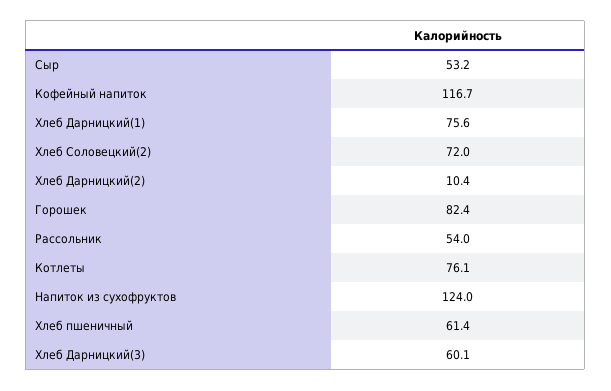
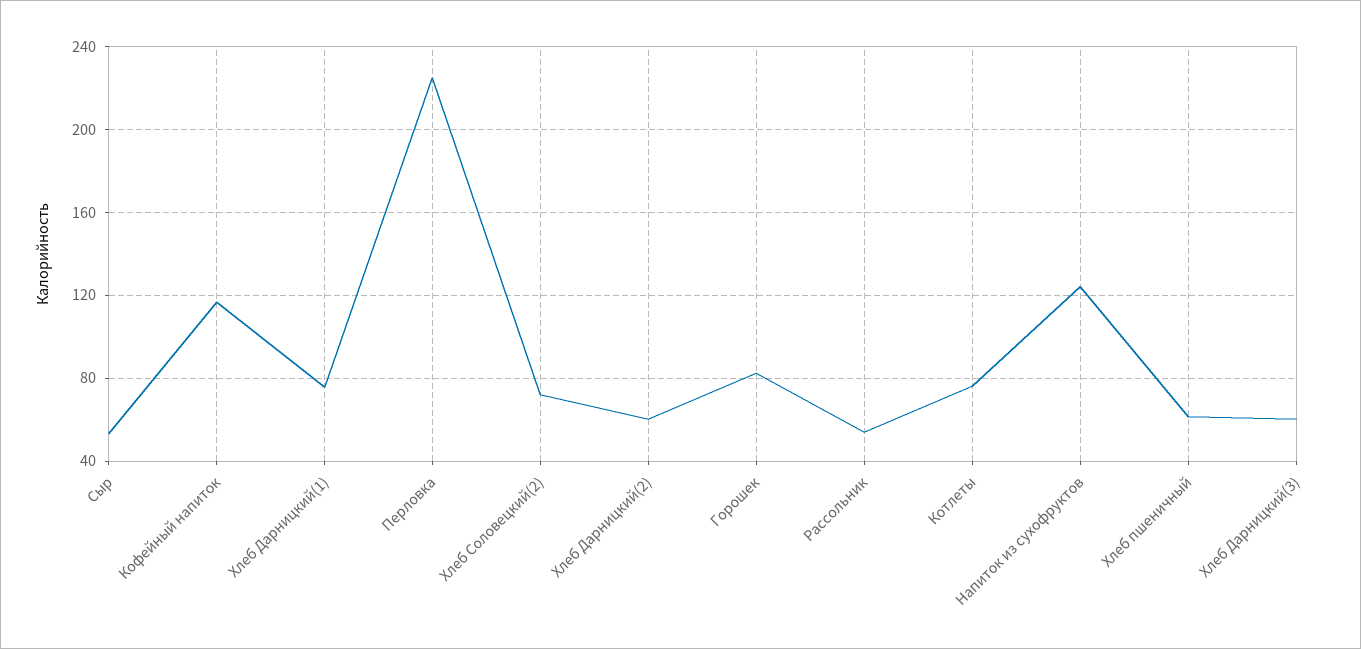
  {
    "Сыр": 53.2,
    "Кофейный напиток": 116.7,
    "Хлеб Дарницкий(1)": 75.6,
    "Хлеб Соловецкий(2)": 72,
-   "Хлеб Дарницкий(2)": 10.4,
+   "Хлеб Дарницкий(2)": 60,
    "Горошек": 82.4,
    "Рассольник": 54,
    "Котлеты": 76.1,
    "Напиток из сухофруктов": 124,
    "Хлеб пшеничный": 61.4,
-   "Хлеб Дарницкий(3)": 60.1
+   "Хлеб Дарницкий(3)": 60.1,
+   "Перловка": 225
  }

